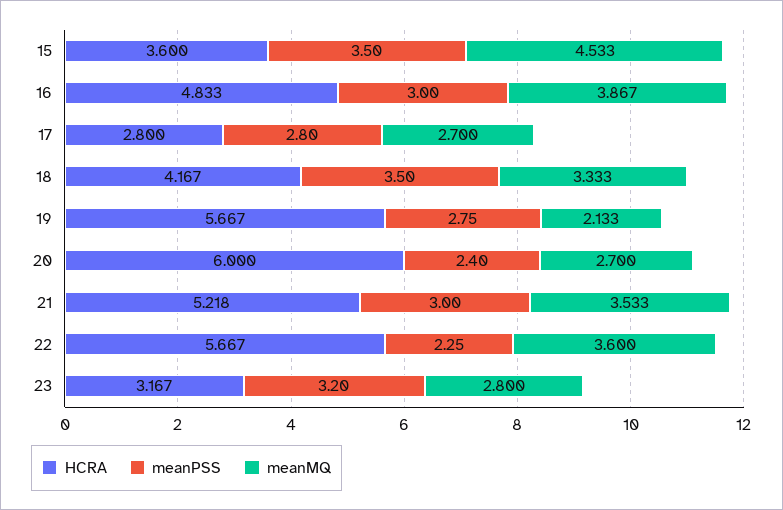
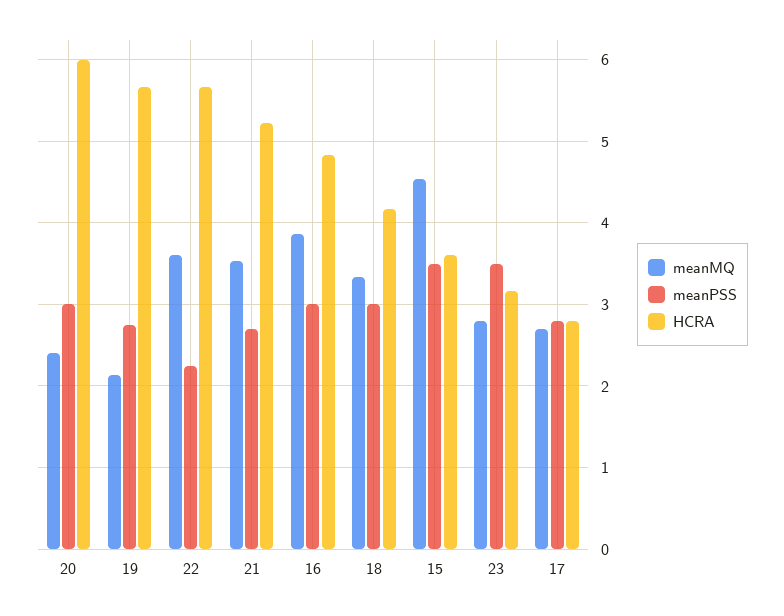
  {
    "HCRA": {
      "15": 3.6,
      "16": 4.833,
      "17": 2.8,
      "18": 4.167,
      "19": 5.667,
      "20": 6,
      "21": 5.218,
      "22": 5.667,
      "23": 3.167
    },
    "meanPSS": {
      "15": 3.5,
      "16": 3,
      "17": 2.8,
-     "18": 3.5,
+     "18": 3,
      "19": 2.75,
-     "20": 2.4,
+     "20": 3,
-     "21": 3,
+     "21": 2.7,
      "22": 2.25,
-     "23": 3.2
+     "23": 3.5
    },
    "meanMQ": {
      "15": 4.533,
      "16": 3.867,
      "17": 2.7,
      "18": 3.333,
      "19": 2.133,
-     "20": 2.7,
+     "20": 2.4,
      "21": 3.533,
      "22": 3.6,
      "23": 2.8
    }
  }

